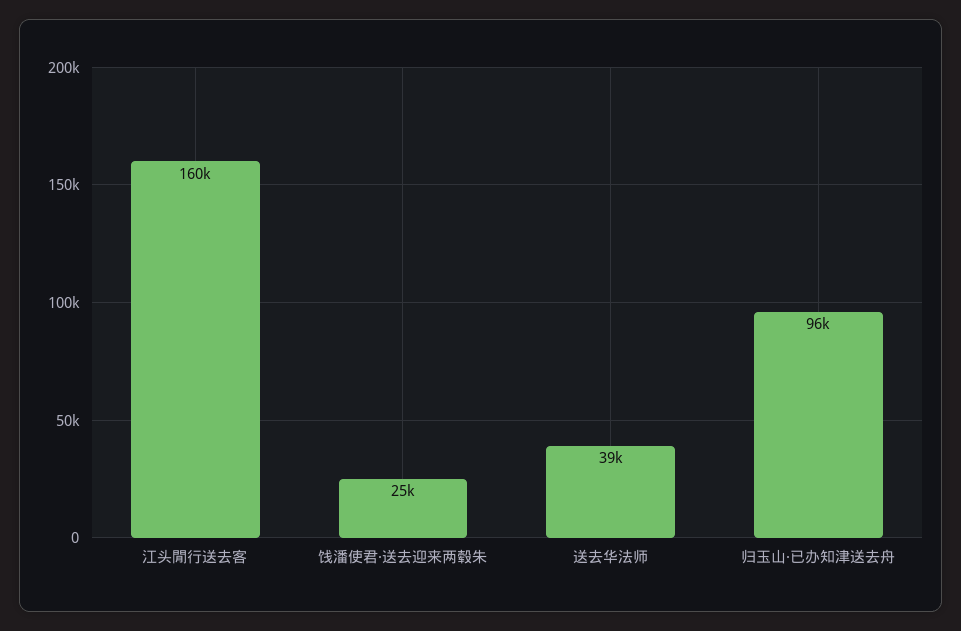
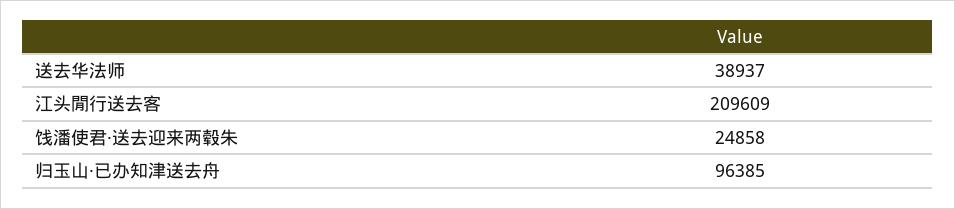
  {
-   "江头閒行送去客": 160000,
+   "江头閒行送去客": 209609,
    "饯潘使君·送去迎来两毂朱": 24858,
    "送去华法师": 38937,
    "归玉山·已办知津送去舟": 96385
  }

